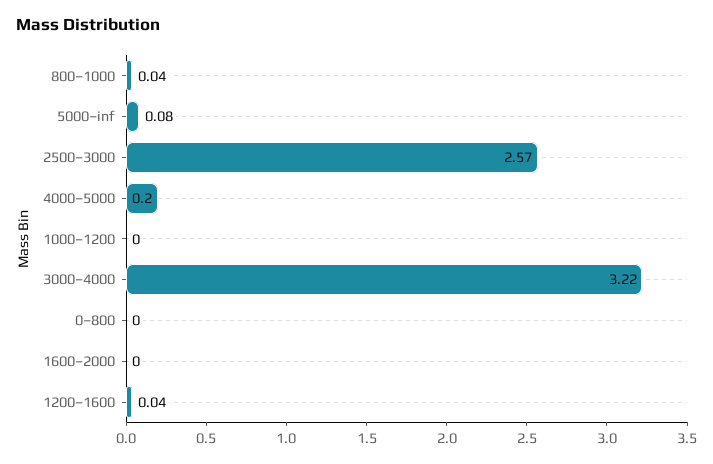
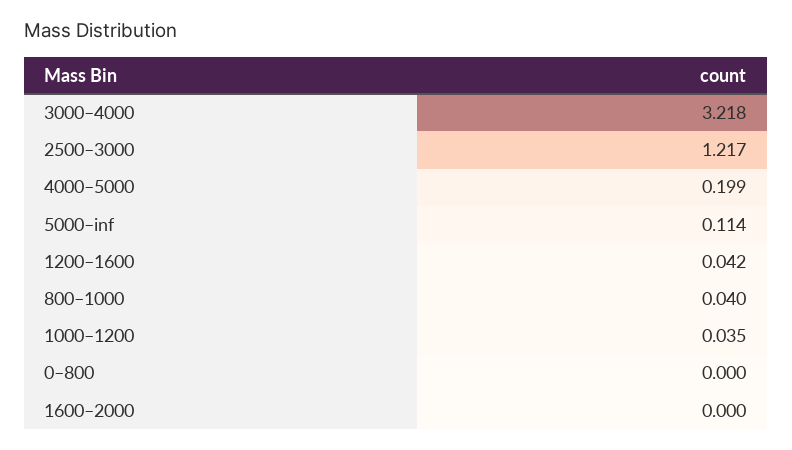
  {
    "800–1000": 0.04,
-   "5000–inf": 0.08,
+   "5000–inf": 0.114,
-   "2500–3000": 2.57,
+   "2500–3000": 1.217,
    "4000–5000": 0.199,
-   "1000–1200": 0,
+   "1000–1200": 0.035,
    "3000–4000": 3.218,
    "0–800": 0,
    "1600–2000": 0,
    "1200–1600": 0.042
  }

